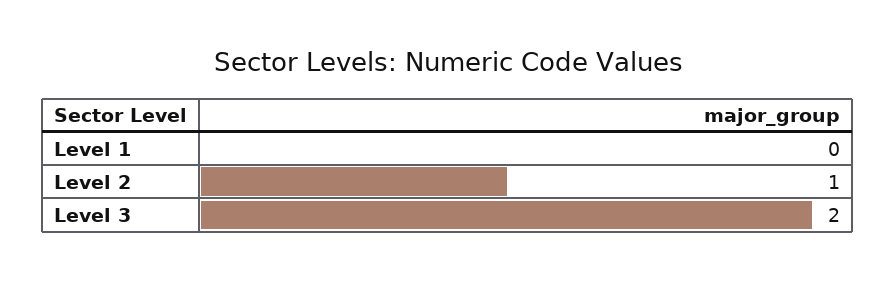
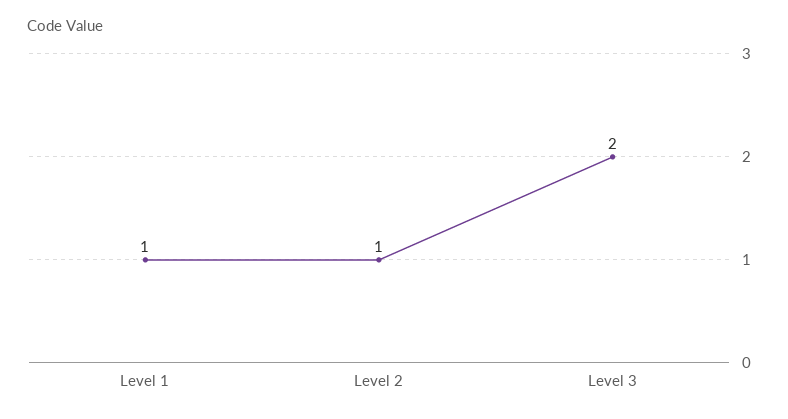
  {
-   "Level 1": 0,
+   "Level 1": 1,
    "Level 2": 1,
    "Level 3": 2
  }

